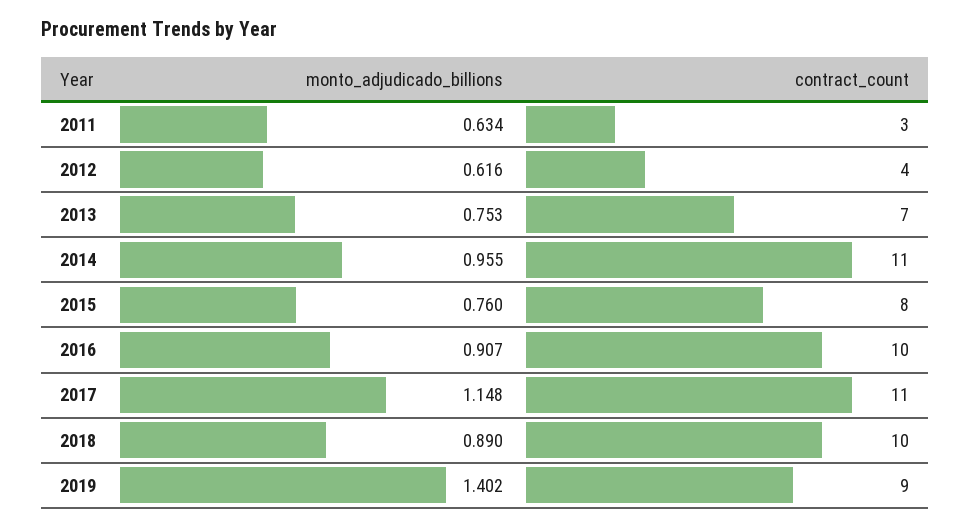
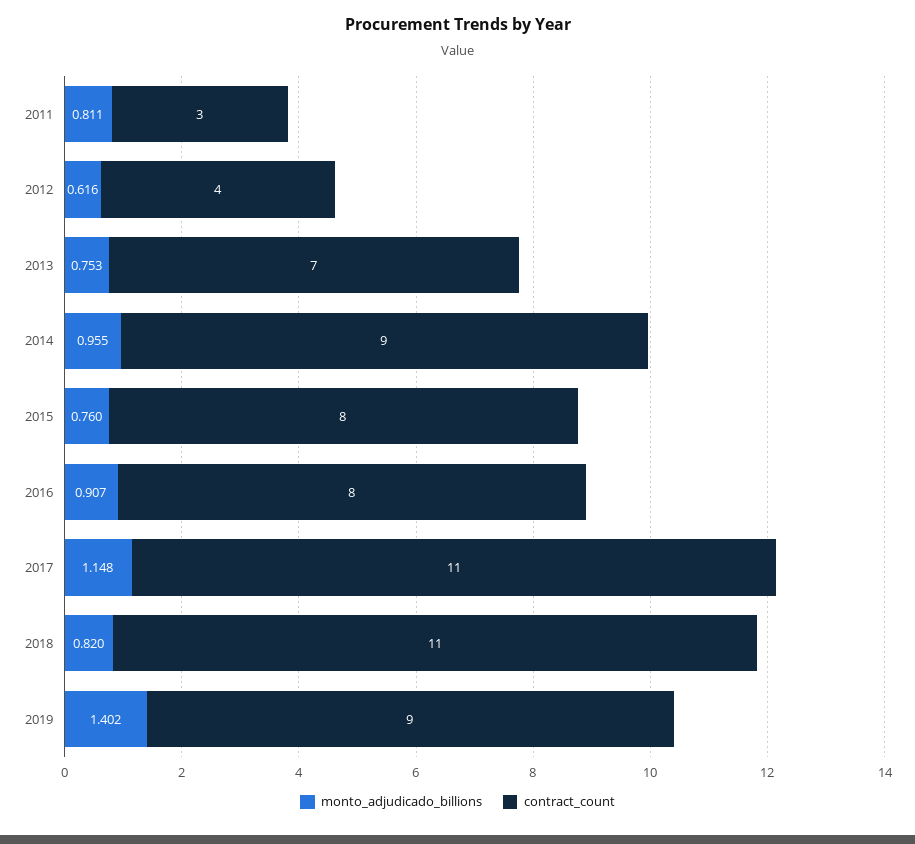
  {
    "monto_adjudicado_billions": {
-     "2011": 0.634,
+     "2011": 0.811,
      "2012": 0.616,
      "2013": 0.753,
      "2014": 0.955,
      "2015": 0.76,
      "2016": 0.907,
      "2017": 1.148,
-     "2018": 0.89,
+     "2018": 0.82,
      "2019": 1.402
    },
    "contract_count": {
      "2011": 3,
      "2012": 4,
      "2013": 7,
-     "2014": 11,
+     "2014": 9,
      "2015": 8,
-     "2016": 10,
+     "2016": 8,
      "2017": 11,
-     "2018": 10,
+     "2018": 11,
      "2019": 9
    }
  }

